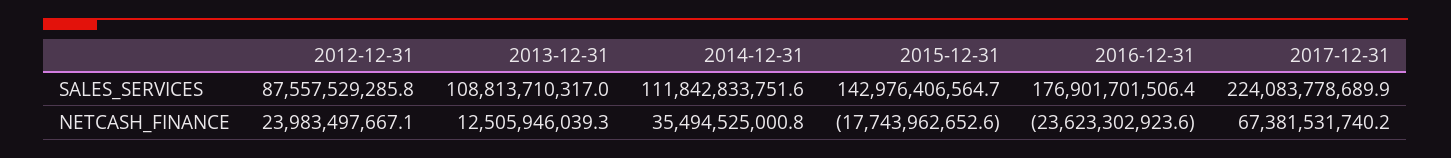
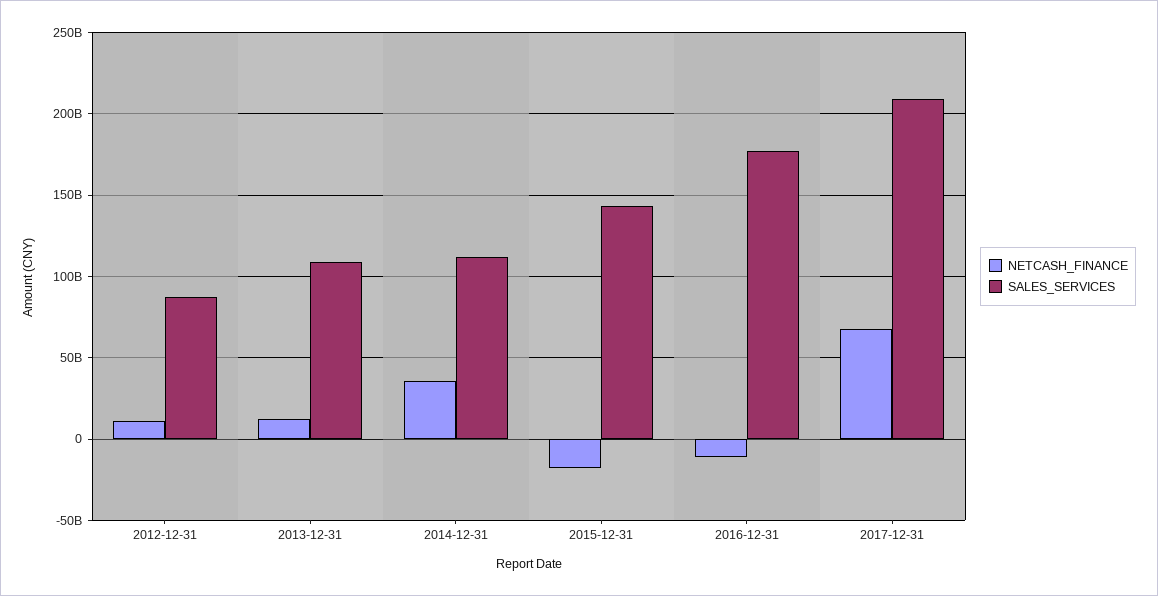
  {
    "SALES_SERVICES": {
      "2012-12-31": 87557529285.8,
      "2013-12-31": 108813710317,
      "2014-12-31": 111842833751.6,
      "2015-12-31": 142976406564.7,
      "2016-12-31": 176901701506.4,
-     "2017-12-31": 224083778689.9
+     "2017-12-31": 210000000000
    },
    "NETCASH_FINANCE": {
-     "2012-12-31": 23983497667.1,
+     "2012-12-31": 10000000000,
      "2013-12-31": 12505946039.3,
      "2014-12-31": 35494525000.8,
      "2015-12-31": -17743962652.6,
-     "2016-12-31": -23623302923.6,
+     "2016-12-31": -10000000000,
      "2017-12-31": 67381531740.2
    }
  }

